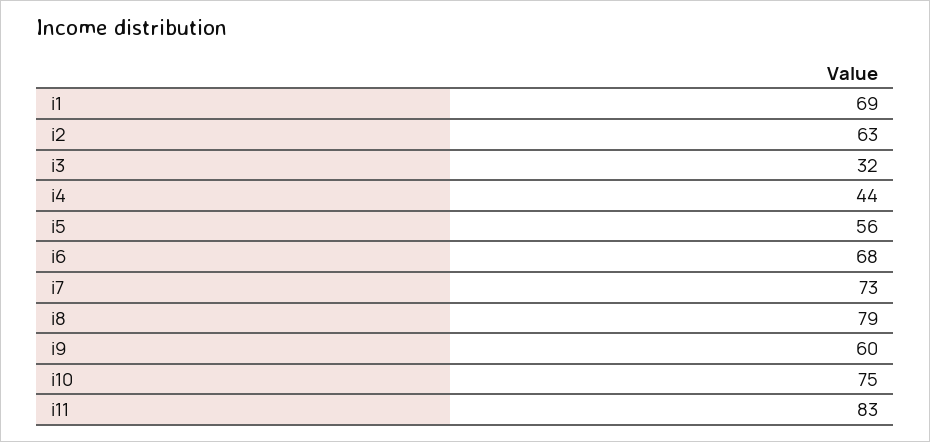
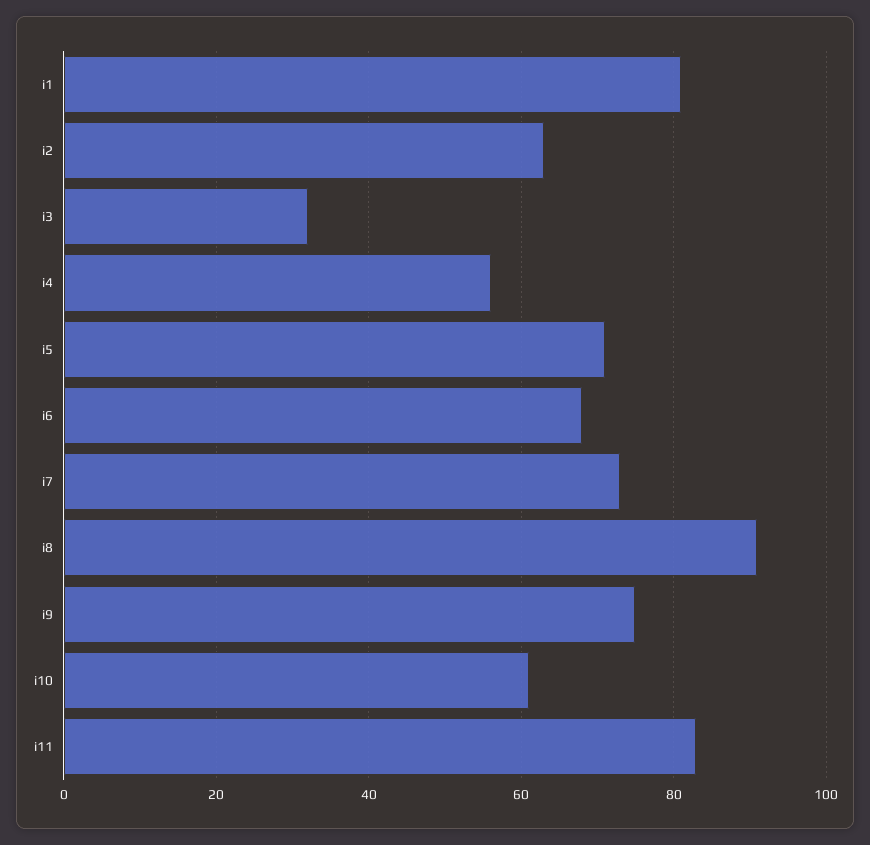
  {
-   "i1": 69,
+   "i1": 80,
    "i2": 63,
    "i3": 32,
-   "i4": 44,
+   "i4": 55,
-   "i5": 56,
+   "i5": 70,
    "i6": 68,
    "i7": 73,
-   "i8": 79,
+   "i8": 90,
-   "i9": 60,
+   "i9": 75,
-   "i10": 75,
+   "i10": 60,
    "i11": 83
  }

